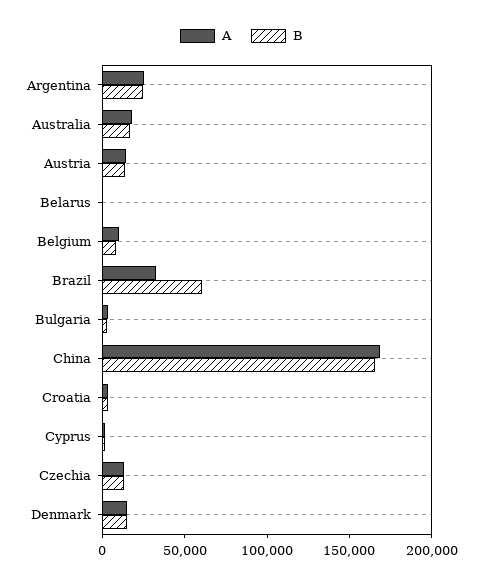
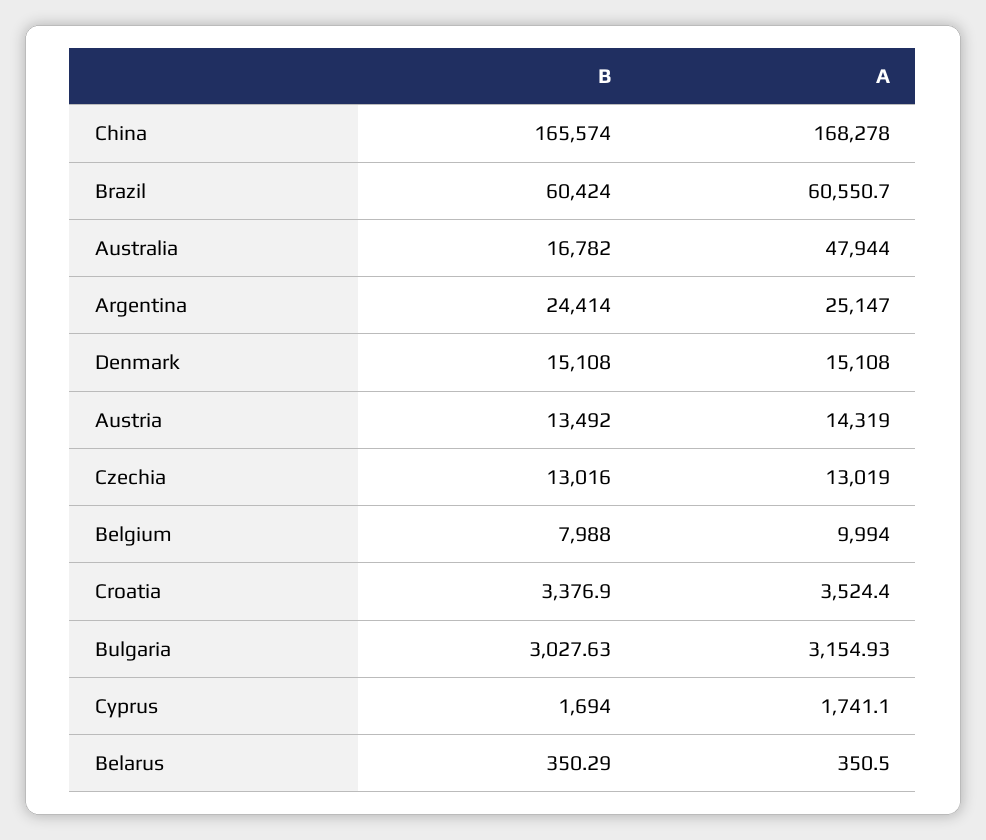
  {
    "A": {
      "Argentina": 25147,
-     "Australia": 20000,
+     "Australia": 47944,
      "Austria": 14319,
      "Belarus": 350.5,
      "Belgium": 9994,
-     "Brazil": 30000,
+     "Brazil": 60550.7,
      "Bulgaria": 3154.93,
      "China": 168278,
      "Croatia": 3524.4,
      "Cyprus": 1741.1,
      "Czechia": 13019,
      "Denmark": 15108
    },
    "B": {
      "Argentina": 24414,
      "Australia": 16782,
      "Austria": 13492,
      "Belarus": 350.29,
      "Belgium": 7988,
      "Brazil": 60424,
      "Bulgaria": 3027.63,
      "China": 165574,
      "Croatia": 3376.9,
      "Cyprus": 1694,
      "Czechia": 13016,
      "Denmark": 15108
    }
  }

